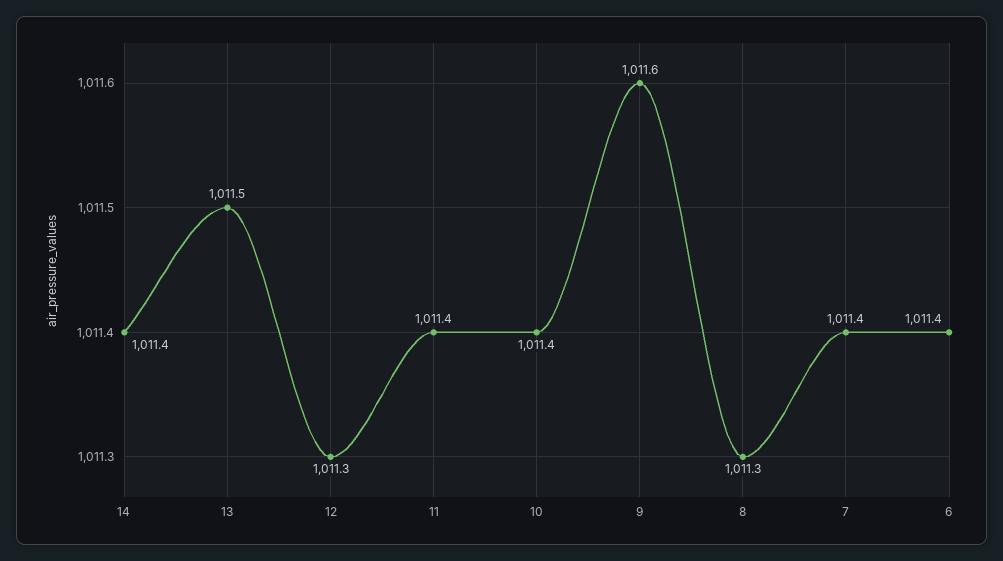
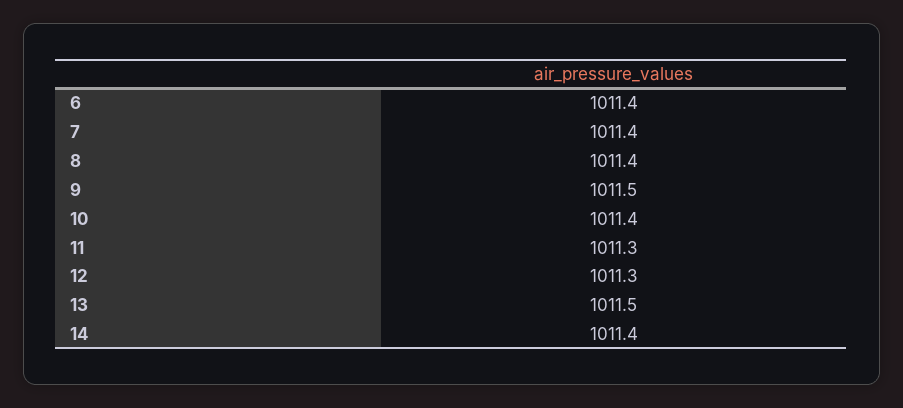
  {
    "14": 1011.4,
    "13": 1011.5,
    "12": 1011.3,
-   "11": 1011.4,
+   "11": 1011.3,
    "10": 1011.4,
-   "9": 1011.6,
+   "9": 1011.5,
-   "8": 1011.3,
+   "8": 1011.4,
    "7": 1011.4,
    "6": 1011.4
  }

